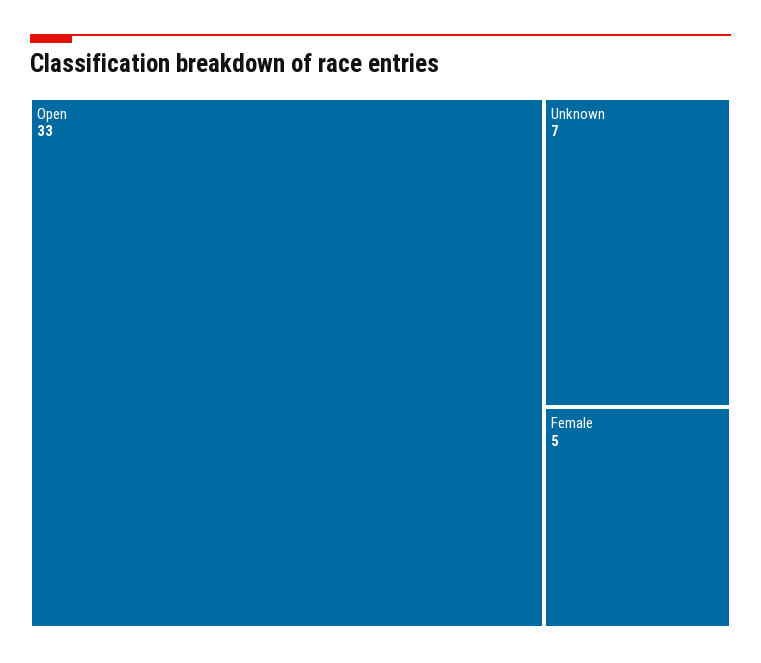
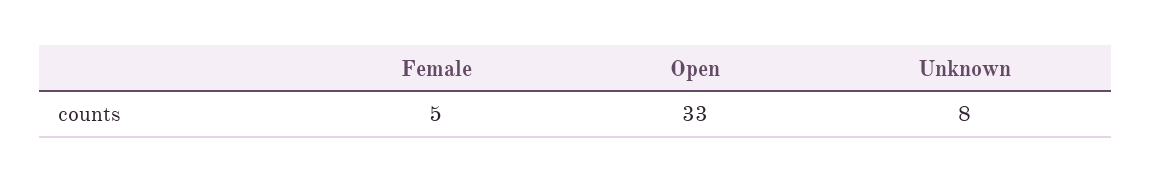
  {
    "Open": 33,
-   "Unknown": 7,
+   "Unknown": 8,
    "Female": 5
  }

